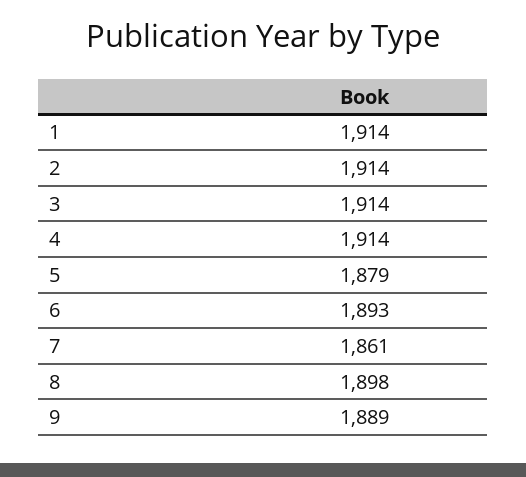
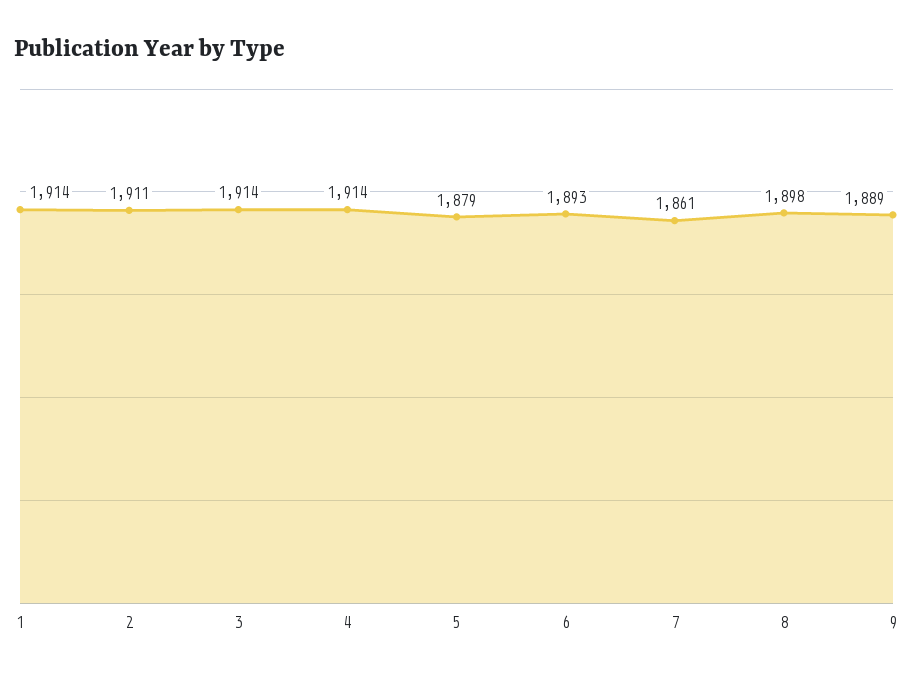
  {
    "1": 1914,
-   "2": 1914,
+   "2": 1911,
    "3": 1914,
    "4": 1914,
    "5": 1879,
    "6": 1893,
    "7": 1861,
    "8": 1898,
    "9": 1889
  }

